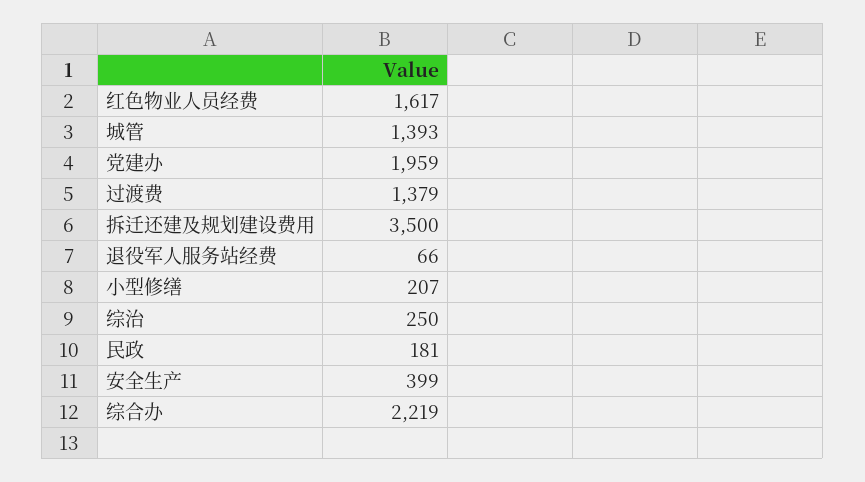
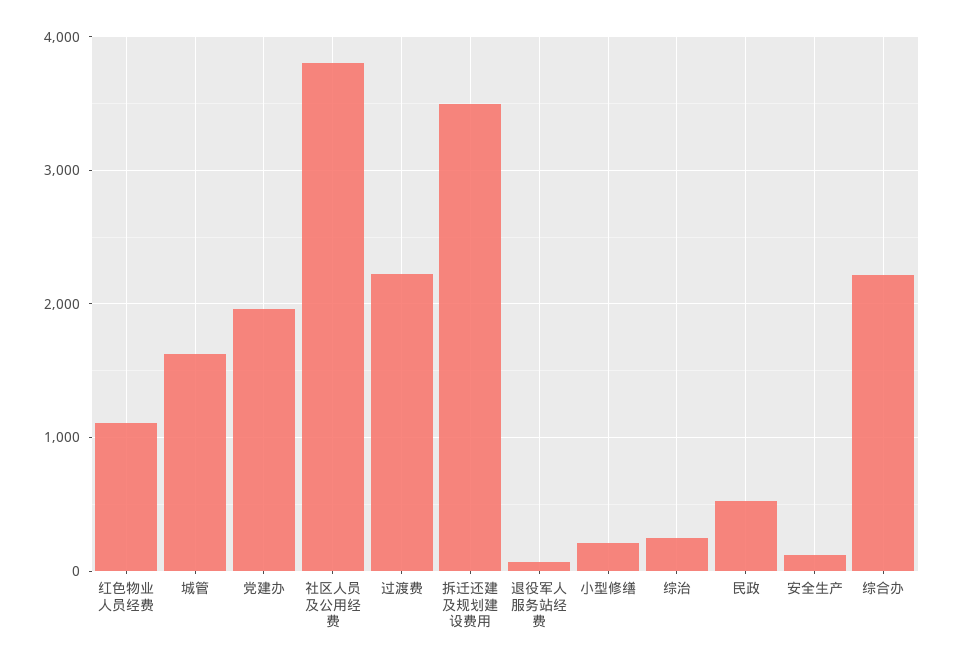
  {
-   "红色物业人员经费": 1617,
+   "红色物业人员经费": 1100,
-   "城管": 1393,
+   "城管": 1600,
    "党建办": 1959,
-   "过渡费": 1379,
+   "过渡费": 2200,
    "拆迁还建及规划建设费用": 3500,
    "退役军人服务站经费": 66,
    "小型修缮": 207,
    "综治": 250,
-   "民政": 181,
+   "民政": 500,
-   "安全生产": 399,
+   "安全生产": 100,
-   "综合办": 2219
+   "综合办": 2219,
+   "社区人员及公用经费": 3800
  }

